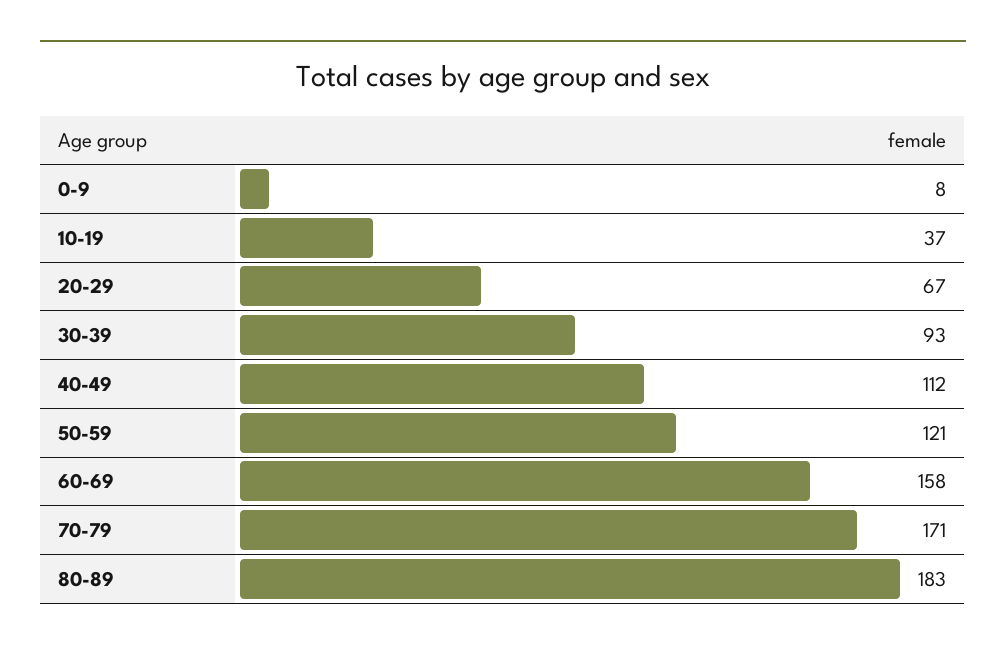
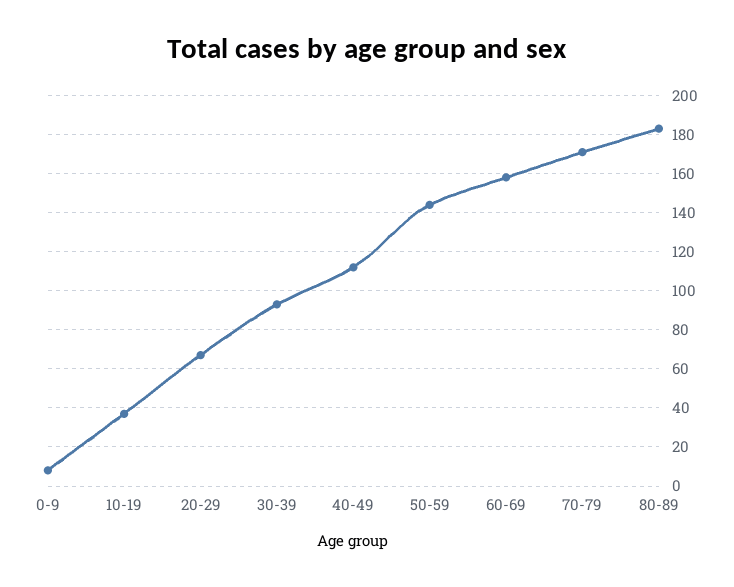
  {
    "0-9": 8,
    "10-19": 37,
    "20-29": 67,
    "30-39": 93,
    "40-49": 112,
-   "50-59": 121,
+   "50-59": 145,
    "60-69": 158,
    "70-79": 171,
    "80-89": 183
  }

